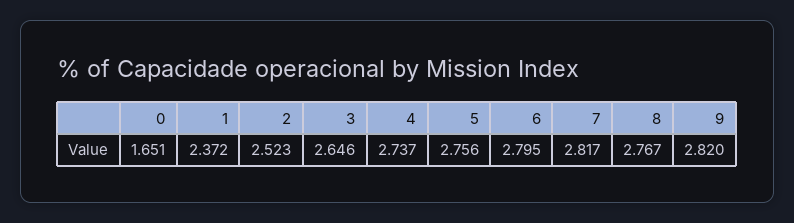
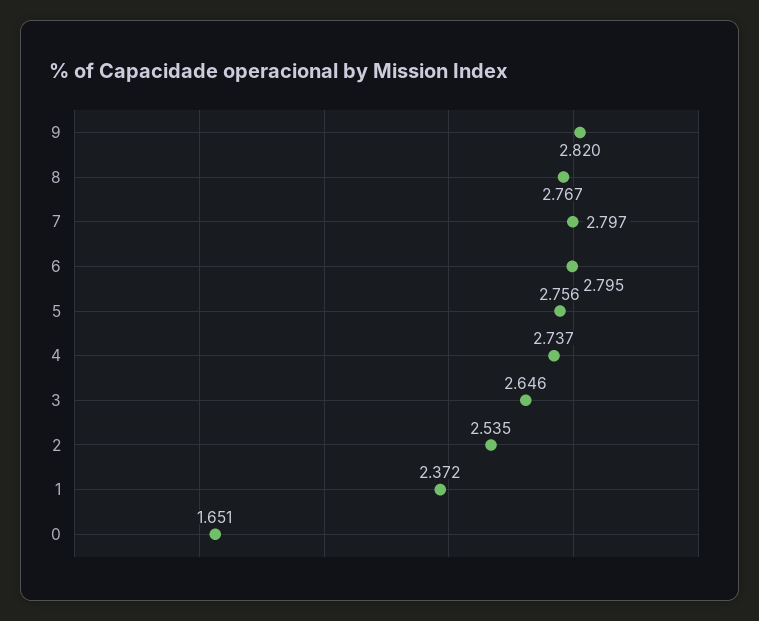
  {
    "0": 1.651,
    "1": 2.372,
-   "2": 2.523,
+   "2": 2.535,
    "3": 2.646,
    "4": 2.737,
    "5": 2.756,
    "6": 2.795,
-   "7": 2.817,
+   "7": 2.797,
    "8": 2.767,
    "9": 2.82
  }

